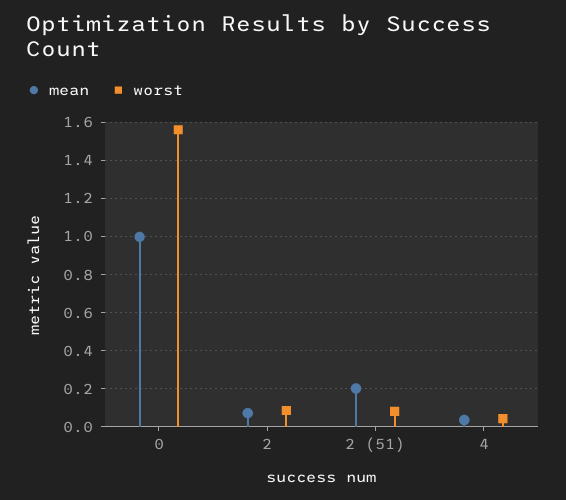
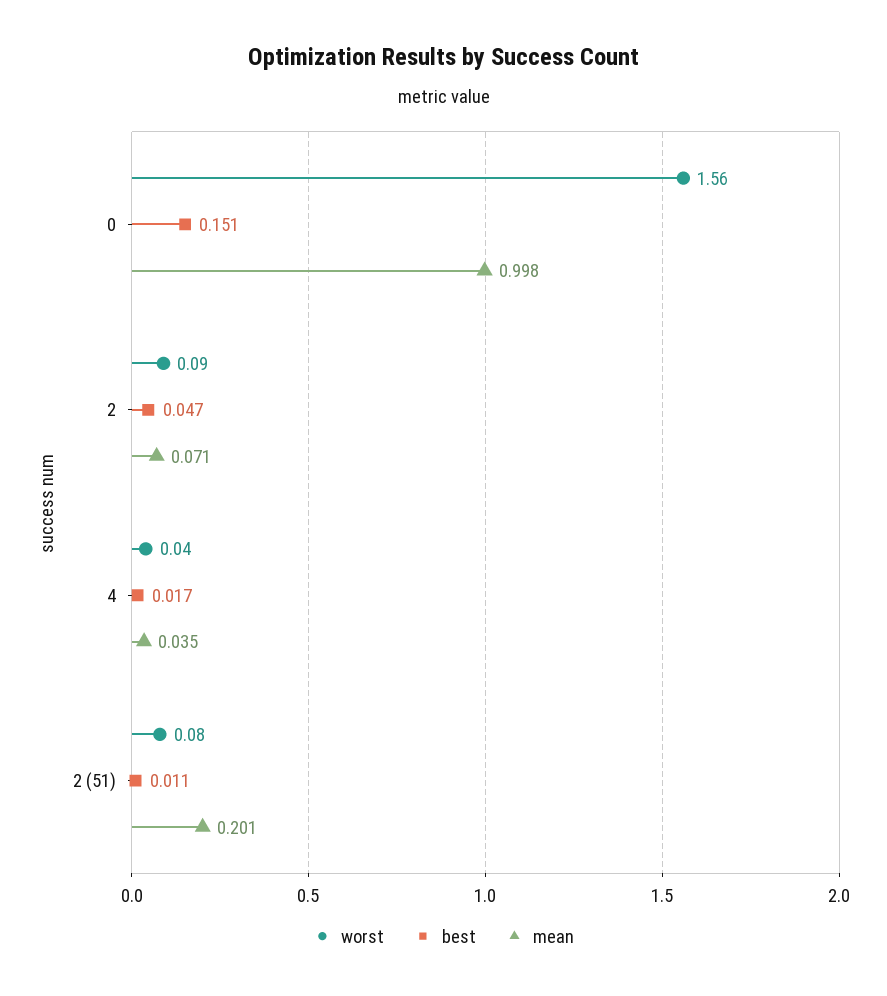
  {
    "mean": {
      "0": 0.998,
      "2": 0.071,
      "2 (51)": 0.201,
      "4": 0.035
    },
    "worst": {
      "0": 1.56,
      "2": 0.09,
      "2 (51)": 0.08,
      "4": 0.04
-   }
+   },
+   "best": {
+     "0": 0.151,
+     "2": 0.047,
+     "4": 0.017,
+     "2 (51)": 0.011
+   }
  }

